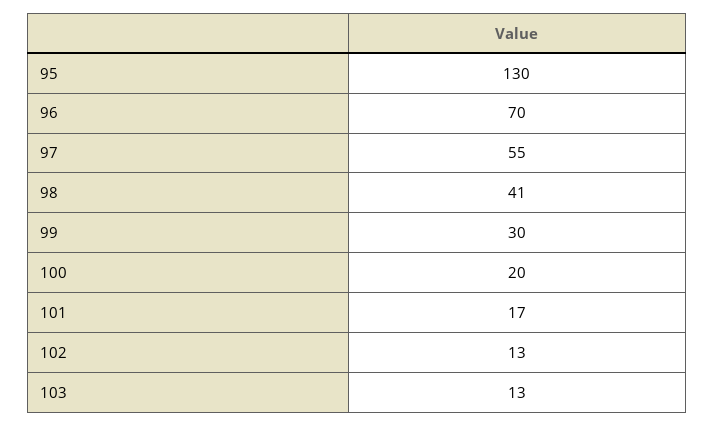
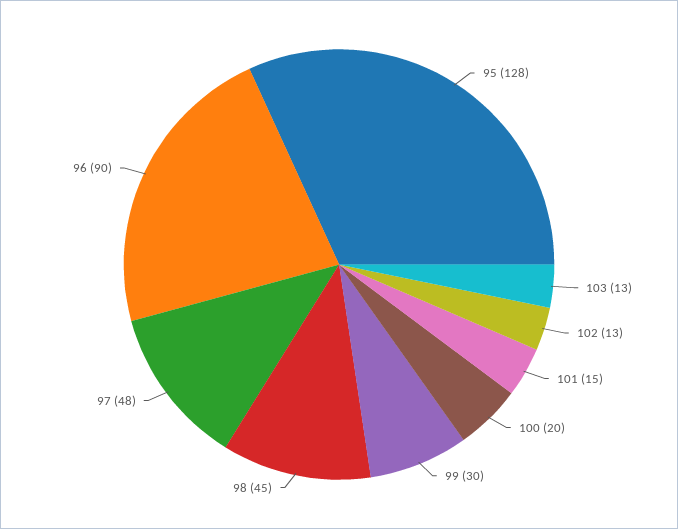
  {
-   "95": 130,
+   "95": 128,
-   "96": 70,
+   "96": 90,
-   "97": 55,
+   "97": 48,
-   "98": 41,
+   "98": 45,
    "99": 30,
    "100": 20,
-   "101": 17,
+   "101": 15,
    "102": 13,
    "103": 13
  }

